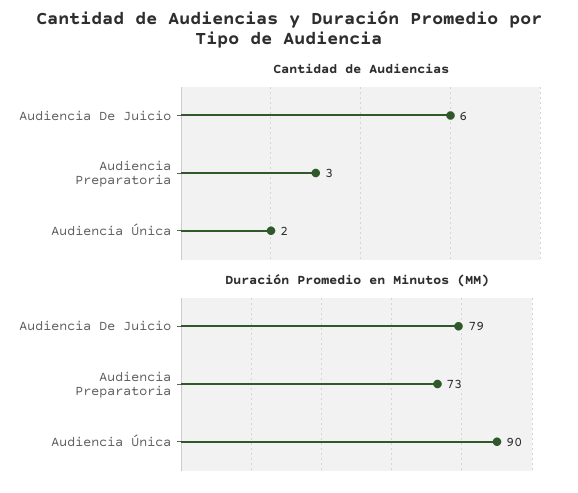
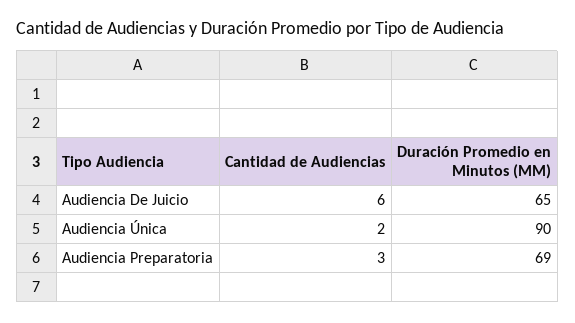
  {
    "Cantidad de Audiencias": {
      "Audiencia De Juicio": 6,
      "Audiencia Preparatoria": 3,
      "Audiencia Única": 2
    },
    "Duración Promedio en Minutos (MM)": {
-     "Audiencia De Juicio": 79,
+     "Audiencia De Juicio": 65,
-     "Audiencia Preparatoria": 73,
+     "Audiencia Preparatoria": 69,
      "Audiencia Única": 90
    }
  }

